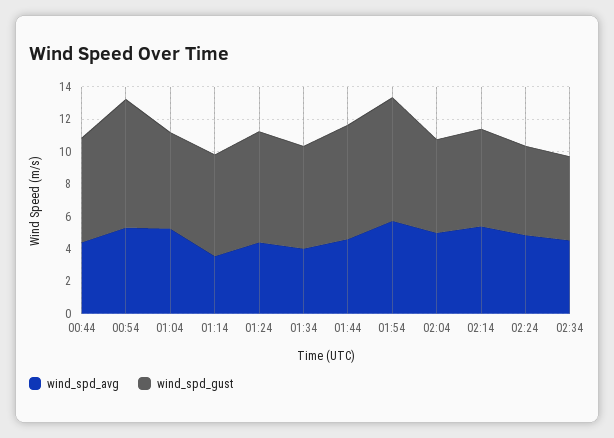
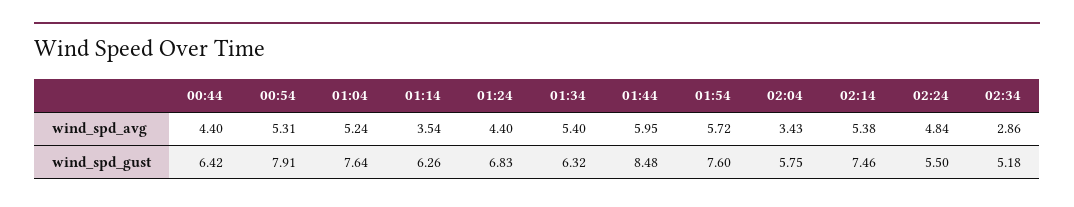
  {
    "wind_spd_avg": {
      "00:44": 4.4,
      "00:54": 5.31,
      "01:04": 5.24,
      "01:14": 3.54,
      "01:24": 4.4,
-     "01:34": 4,
+     "01:34": 5.4,
-     "01:44": 4.5,
+     "01:44": 5.95,
      "01:54": 5.72,
-     "02:04": 5,
+     "02:04": 3.43,
      "02:14": 5.38,
      "02:24": 4.84,
-     "02:34": 4.5
+     "02:34": 2.86
    },
    "wind_spd_gust": {
      "00:44": 6.42,
      "00:54": 7.91,
-     "01:04": 6,
+     "01:04": 7.64,
      "01:14": 6.26,
      "01:24": 6.83,
      "01:34": 6.32,
-     "01:44": 7,
+     "01:44": 8.48,
      "01:54": 7.6,
      "02:04": 5.75,
-     "02:14": 6,
+     "02:14": 7.46,
      "02:24": 5.5,
      "02:34": 5.18
    }
  }

